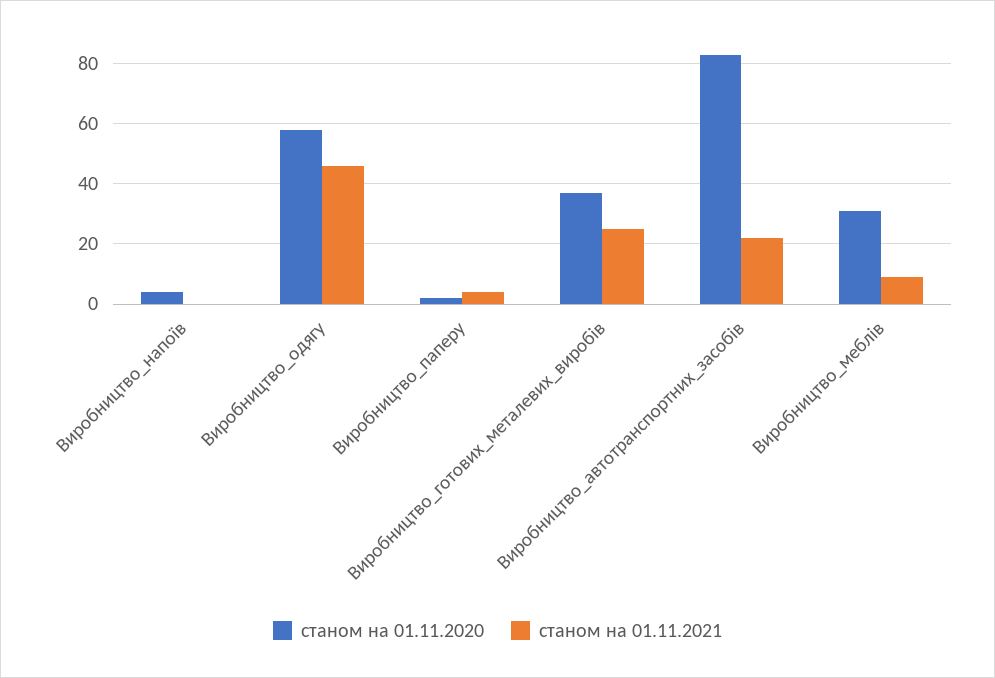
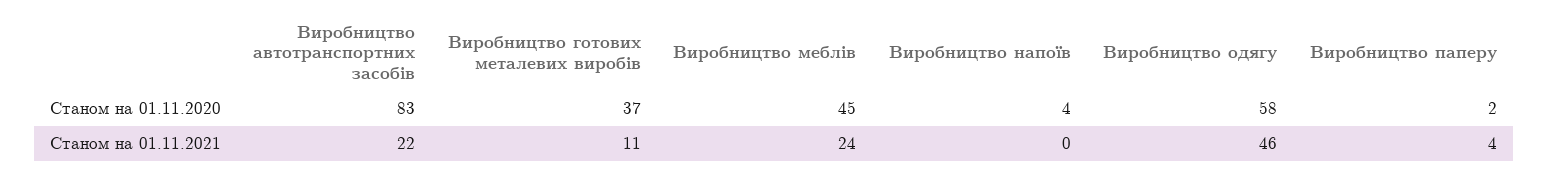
  {
    "станом на 01.11.2020": {
      "Виробництво_напоїв": 4,
      "Виробництво_одягу": 58,
      "Виробництво_паперу": 2,
      "Виробництво_готових_металевих_виробів": 37,
      "Виробництво_автотранспортних_засобів": 83,
-     "Виробництво_меблів": 30
+     "Виробництво_меблів": 45
    },
    "станом на 01.11.2021": {
      "Виробництво_напоїв": 0,
      "Виробництво_одягу": 46,
      "Виробництво_паперу": 4,
-     "Виробництво_готових_металевих_виробів": 25,
+     "Виробництво_готових_металевих_виробів": 11,
      "Виробництво_автотранспортних_засобів": 22,
-     "Виробництво_меблів": 10
+     "Виробництво_меблів": 24
    }
  }

